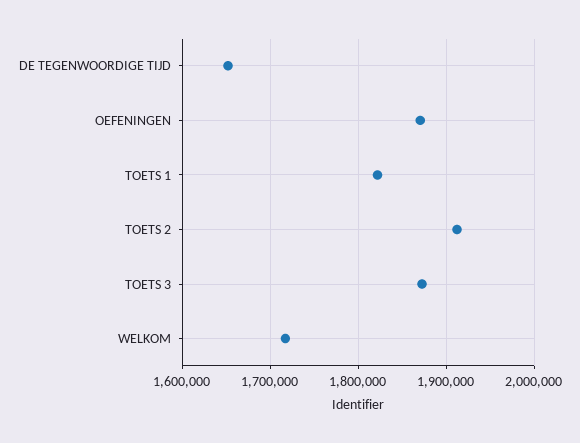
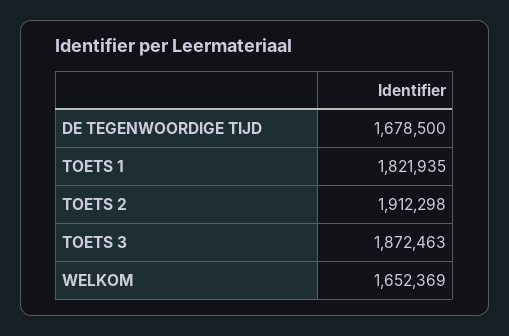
  {
-   "DE TEGENWOORDIGE TIJD": 1650000,
+   "DE TEGENWOORDIGE TIJD": 1678500,
-   "OEFENINGEN": 1870000,
    "TOETS 1": 1821935,
    "TOETS 2": 1912298,
    "TOETS 3": 1872463,
-   "WELKOM": 1720000
+   "WELKOM": 1652369
  }

